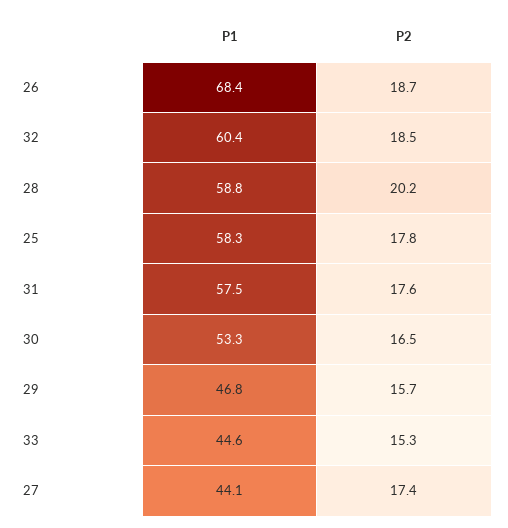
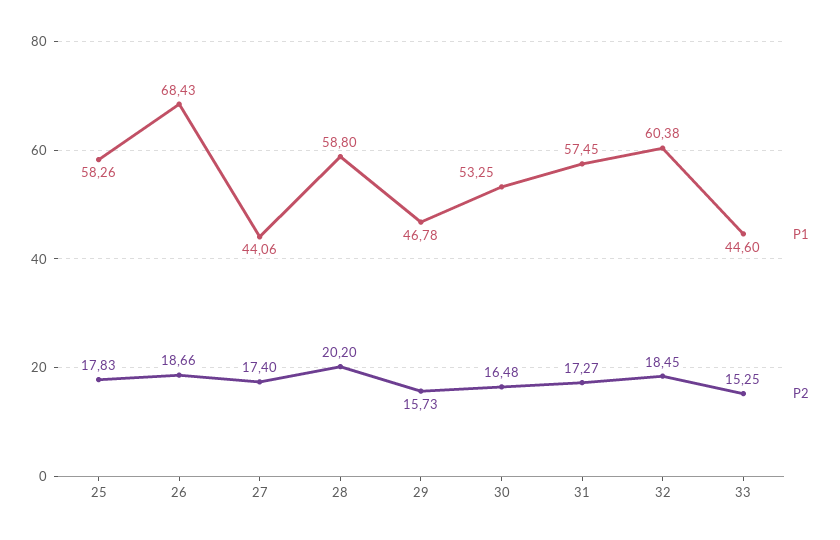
  {
    "P1": {
      "26": 68.43,
      "32": 60.38,
      "28": 58.8,
      "25": 58.26,
      "31": 57.45,
      "30": 53.25,
      "29": 46.78,
      "33": 44.6,
      "27": 44.06
    },
    "P2": {
      "26": 18.66,
      "32": 18.45,
      "28": 20.2,
      "25": 17.83,
-     "31": 17.6,
+     "31": 17.27,
      "30": 16.48,
      "29": 15.73,
      "33": 15.25,
      "27": 17.4
    }
  }

